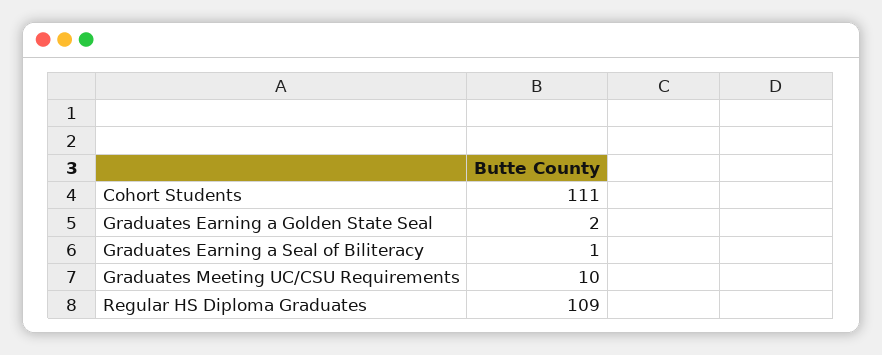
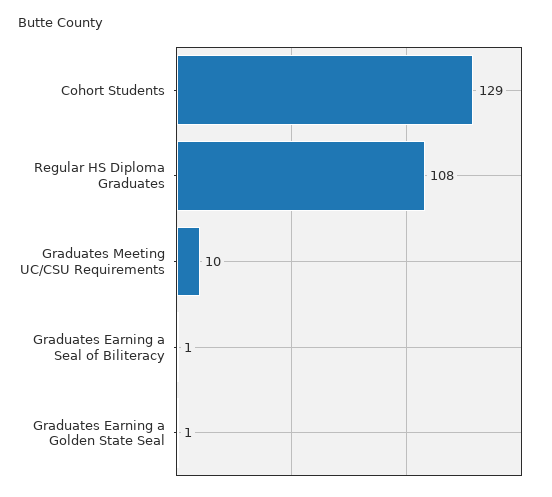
  {
-   "Cohort Students": 111,
+   "Cohort Students": 129,
-   "Graduates Earning a Golden State Seal": 2,
+   "Graduates Earning a Golden State Seal": 1,
    "Graduates Earning a Seal of Biliteracy": 1,
    "Graduates Meeting UC/CSU Requirements": 10,
-   "Regular HS Diploma Graduates": 109
+   "Regular HS Diploma Graduates": 108
  }

